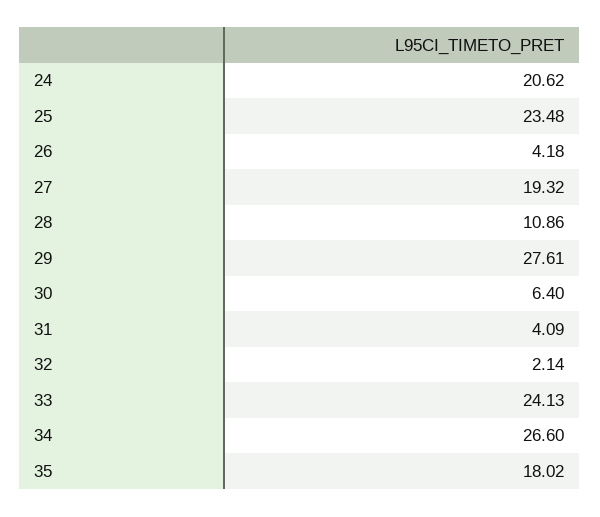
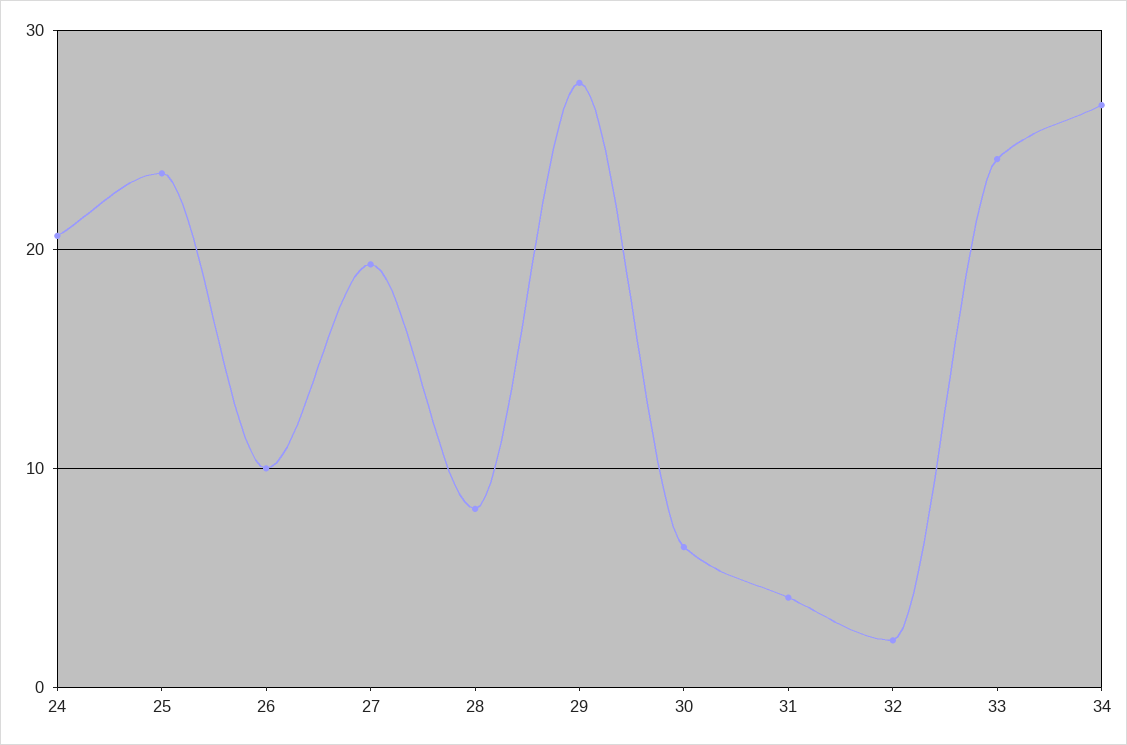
  {
    "24": 20.62,
    "25": 23.48,
-   "26": 4.18,
+   "26": 10,
    "27": 19.32,
-   "28": 10.86,
+   "28": 8,
    "29": 27.61,
    "30": 6.4,
    "31": 4.09,
    "32": 2.14,
    "33": 24.13,
-   "34": 26.6,
+   "34": 26.6
-   "35": 18.02
  }

